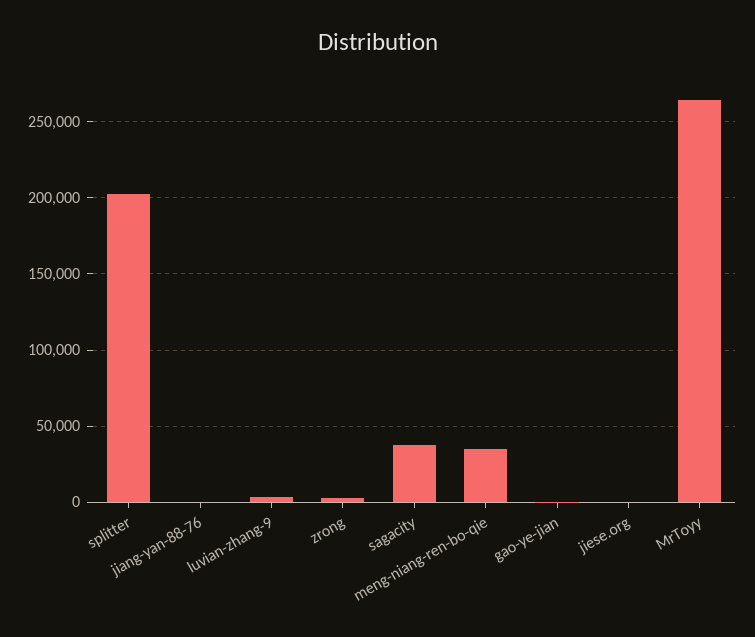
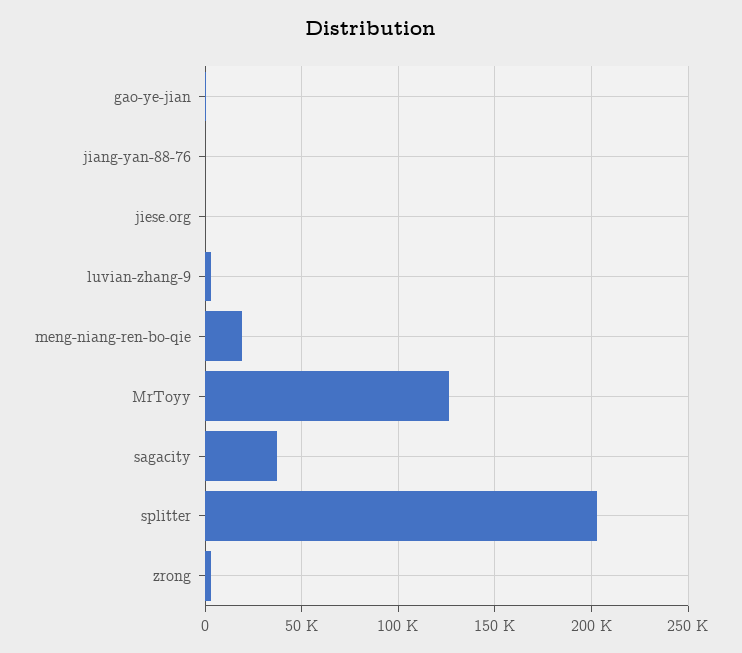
  {
    "splitter": 205000,
    "jiang-yan-88-76": 0,
    "luvian-zhang-9": 5000,
    "zrong": 5000,
    "sagacity": 35000,
-   "meng-niang-ren-bo-qie": 35000,
+   "meng-niang-ren-bo-qie": 20000,
    "gao-ye-jian": 0,
    "jiese.org": 0,
-   "MrToyy": 265000
+   "MrToyy": 125000
  }

